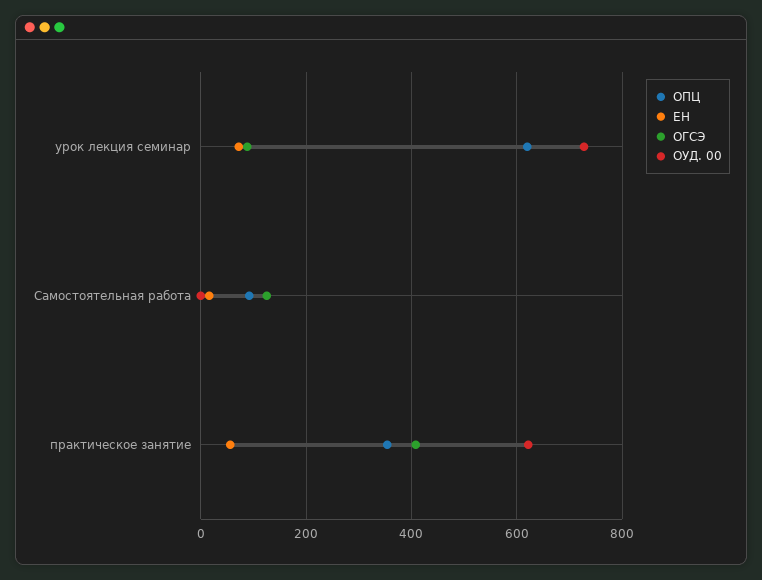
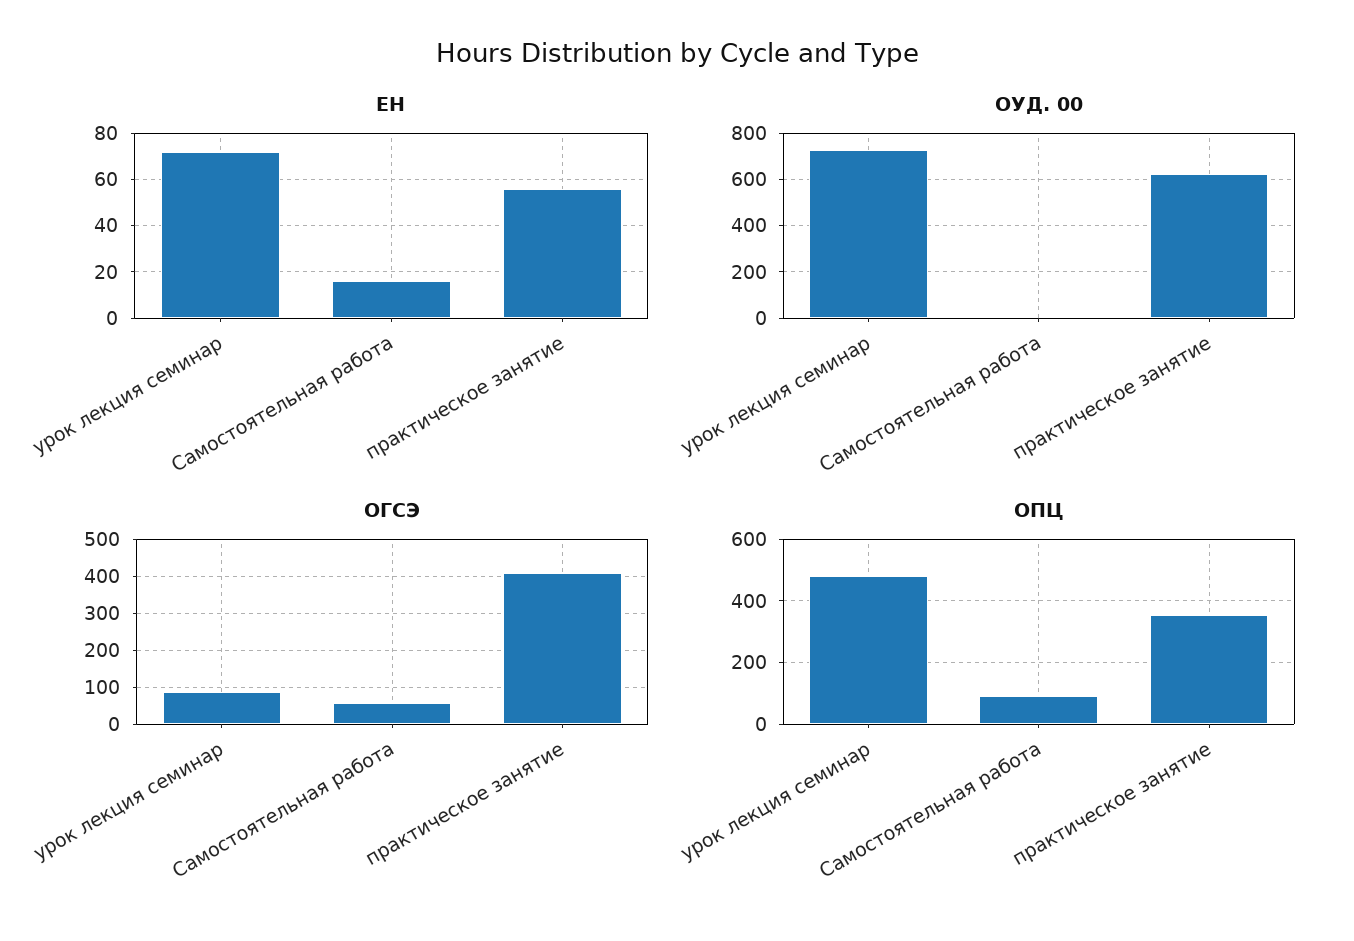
  {
    "ОПЦ": {
-     "урок лекция семинар": 620,
+     "урок лекция семинар": 480,
      "Самостоятельная работа": 100,
      "практическое занятие": 360
    },
    "ЕН": {
      "урок лекция семинар": 70,
      "Самостоятельная работа": 15,
      "практическое занятие": 55
    },
    "ОГСЭ": {
      "урок лекция семинар": 80,
-     "Самостоятельная работа": 120,
+     "Самостоятельная работа": 60,
      "практическое занятие": 400
    },
    "ОУД. 00": {
      "урок лекция семинар": 720,
      "Самостоятельная работа": 0,
      "практическое занятие": 620
    }
  }

